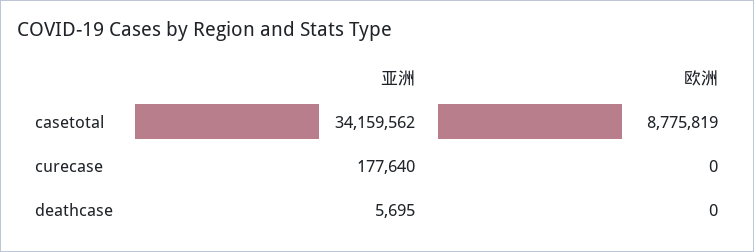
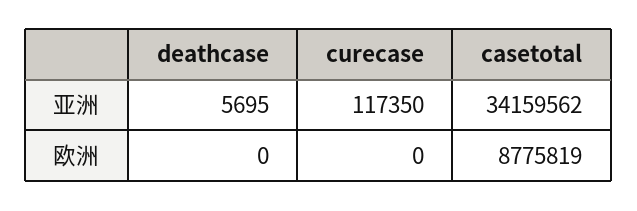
  {
    "亚洲": {
      "casetotal": 34159562,
-     "curecase": 177640,
+     "curecase": 117350,
      "deathcase": 5695
    },
    "欧洲": {
      "casetotal": 8775819,
      "curecase": 0,
      "deathcase": 0
    }
  }

